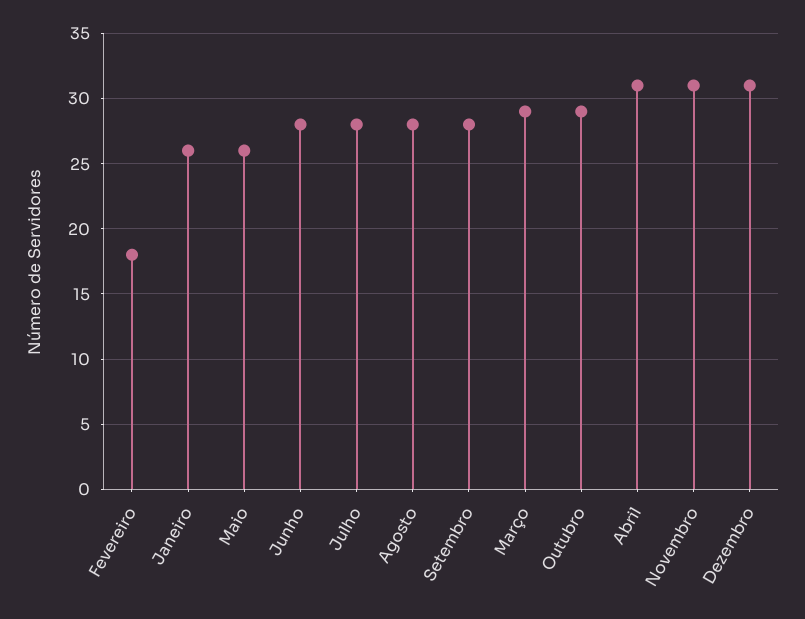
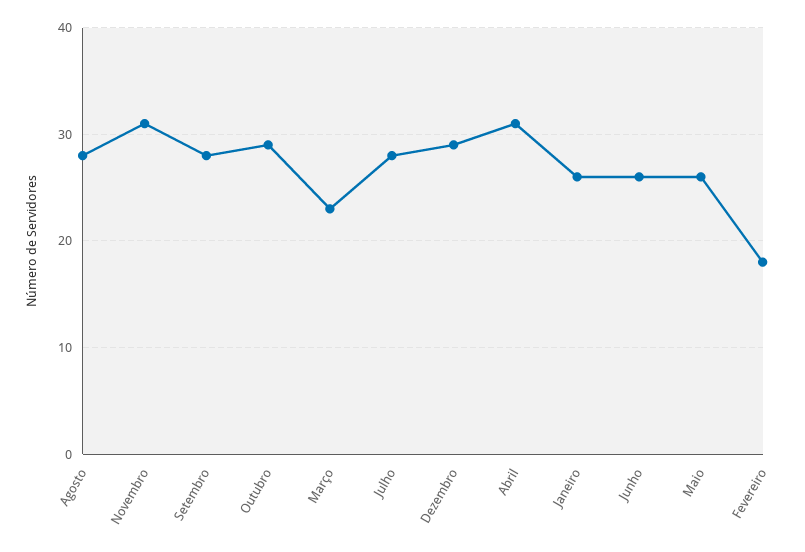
  {
    "Fevereiro": 18,
    "Janeiro": 26,
    "Maio": 26,
-   "Junho": 28,
+   "Junho": 26,
    "Julho": 28,
    "Agosto": 28,
    "Setembro": 28,
-   "Março": 29,
+   "Março": 23,
    "Outubro": 29,
    "Abril": 31,
    "Novembro": 31,
-   "Dezembro": 31
+   "Dezembro": 29
  }

